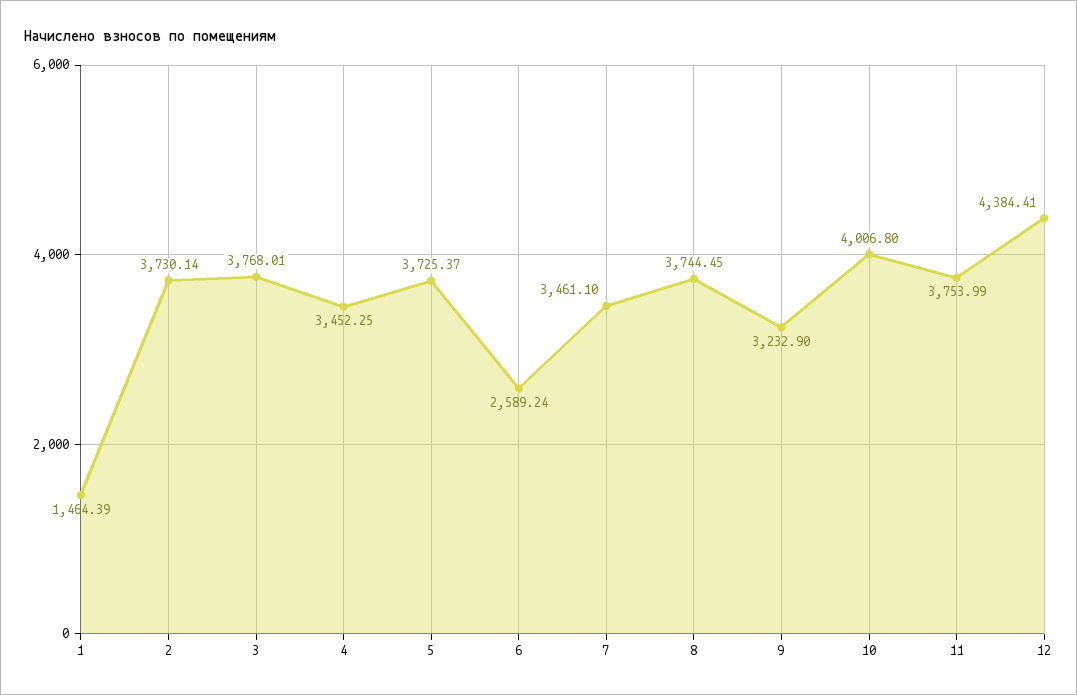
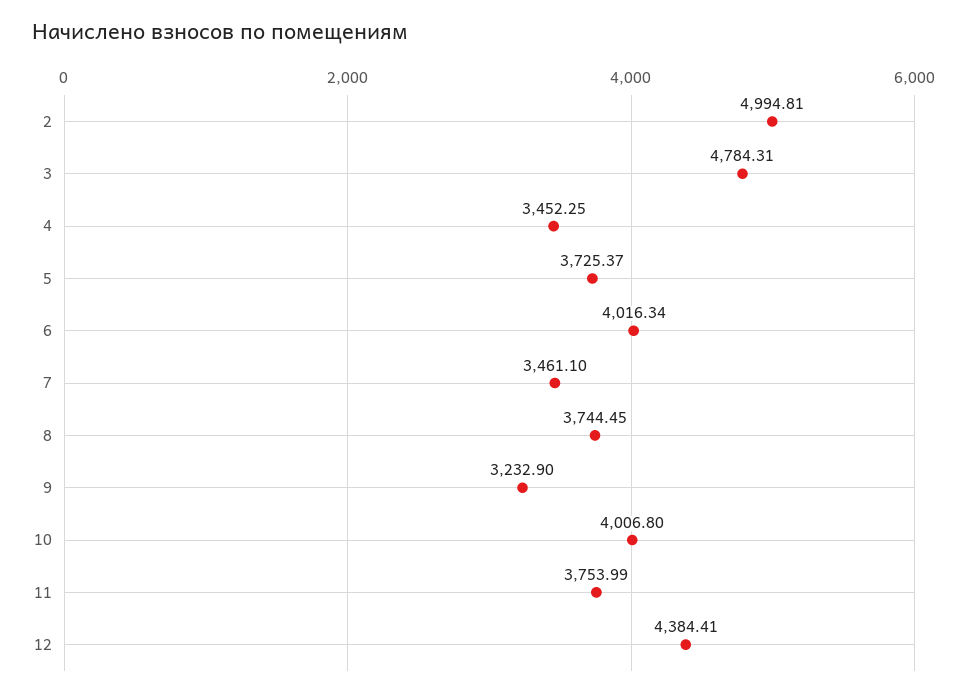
  {
-   "1": 1464.39,
-   "2": 3730.14,
+   "2": 4994.81,
-   "3": 3768.01,
+   "3": 4784.31,
    "4": 3452.25,
    "5": 3725.37,
-   "6": 2589.24,
+   "6": 4016.34,
    "7": 3461.1,
    "8": 3744.45,
    "9": 3232.9,
    "10": 4006.8,
    "11": 3753.99,
    "12": 4384.41
  }

